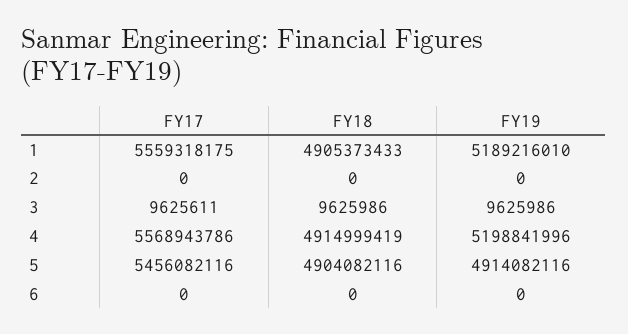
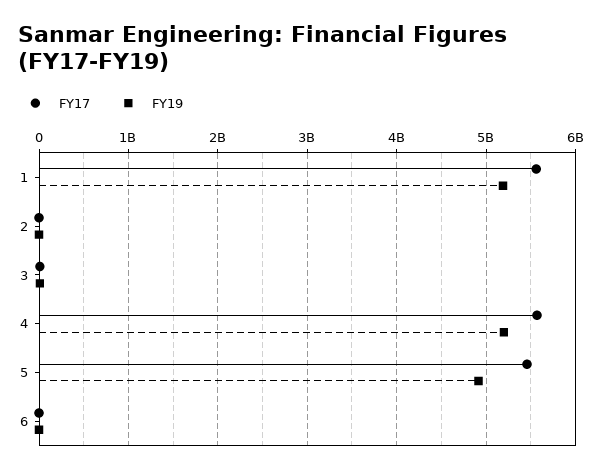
  {
    "FY17": {
      "1": 5559318175,
      "2": 0,
      "3": 9625611,
      "4": 5568943786,
      "5": 5456082116,
      "6": 0
    },
-   "FY18": {
-     "1": 4905373433,
-     "2": 0,
-     "3": 9625986,
-     "4": 4914999419,
-     "5": 4904082116,
-     "6": 0
-   },
    "FY19": {
      "1": 5189216010,
      "2": 0,
      "3": 9625986,
      "4": 5198841996,
      "5": 4914082116,
      "6": 0
    }
  }

